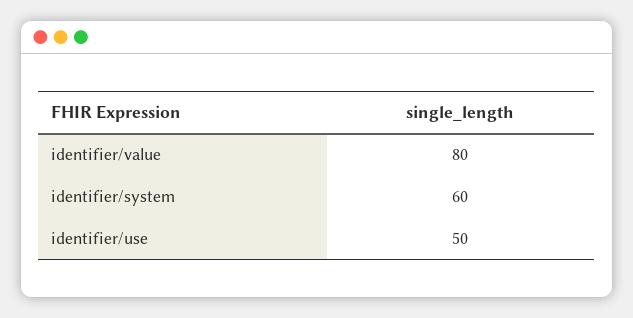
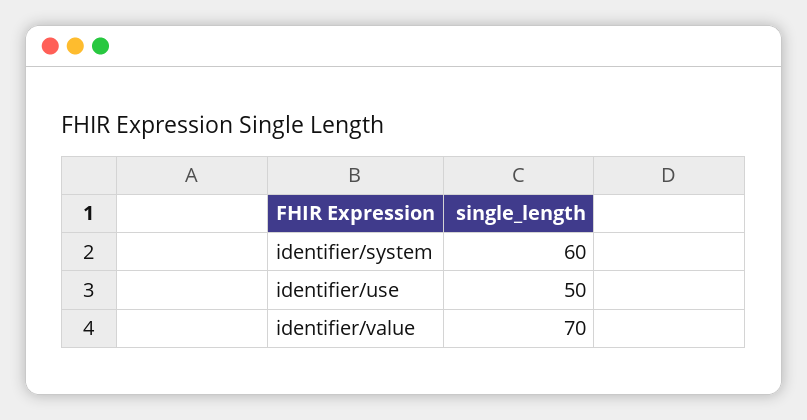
  {
-   "identifier/value": 80,
+   "identifier/value": 70,
    "identifier/system": 60,
    "identifier/use": 50
  }

